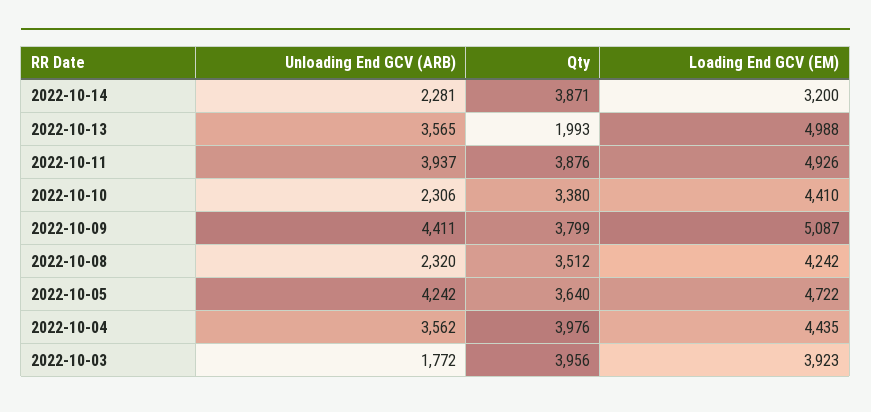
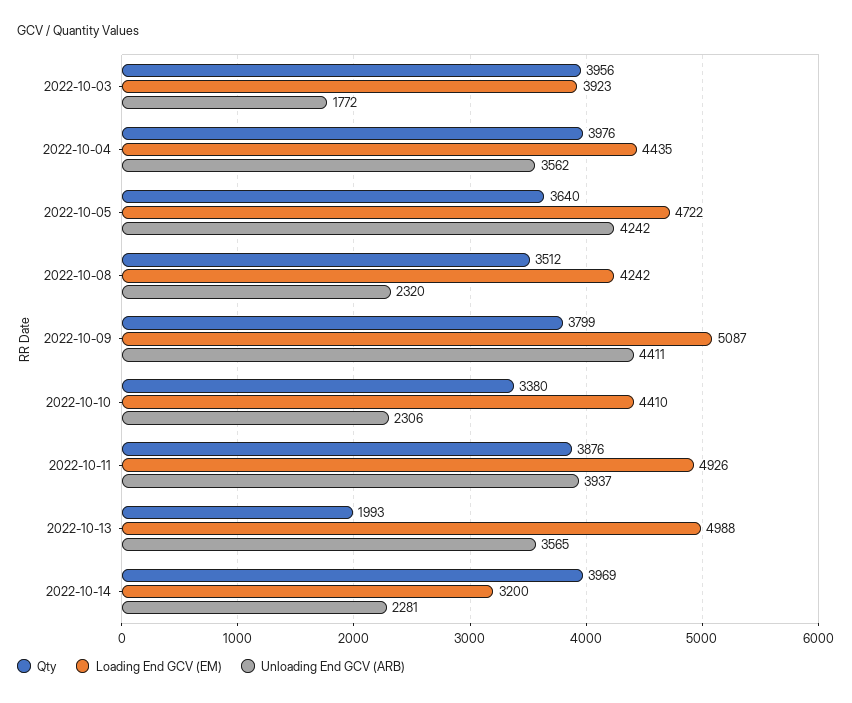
  {
    "Unloading End GCV (ARB)": {
      "2022-10-14": 2281,
      "2022-10-13": 3565,
      "2022-10-11": 3937,
      "2022-10-10": 2306,
      "2022-10-09": 4411,
      "2022-10-08": 2320,
      "2022-10-05": 4242,
      "2022-10-04": 3562,
      "2022-10-03": 1772
    },
    "Qty": {
-     "2022-10-14": 3871,
+     "2022-10-14": 3969,
      "2022-10-13": 1993,
      "2022-10-11": 3876,
      "2022-10-10": 3380,
      "2022-10-09": 3799,
      "2022-10-08": 3512,
      "2022-10-05": 3640,
      "2022-10-04": 3976,
      "2022-10-03": 3956
    },
    "Loading End GCV (EM)": {
      "2022-10-14": 3200,
      "2022-10-13": 4988,
      "2022-10-11": 4926,
      "2022-10-10": 4410,
      "2022-10-09": 5087,
      "2022-10-08": 4242,
      "2022-10-05": 4722,
      "2022-10-04": 4435,
      "2022-10-03": 3923
    }
  }

